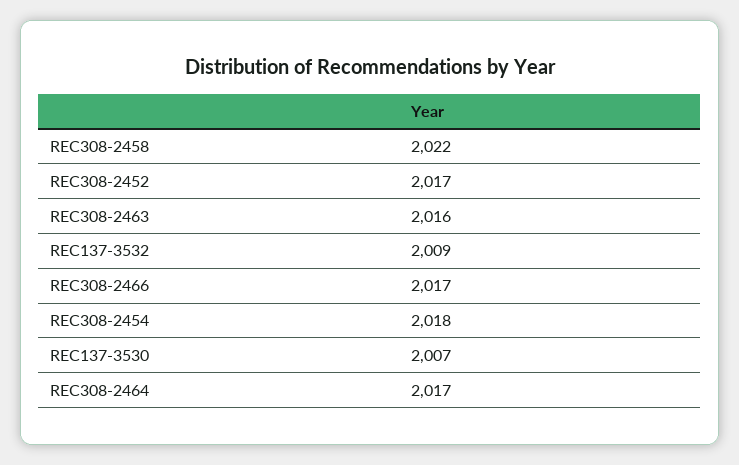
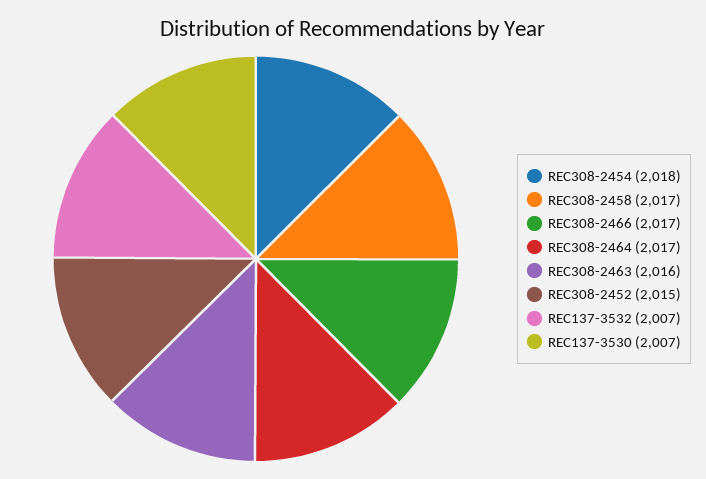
  {
-   "REC308-2458": 2022,
+   "REC308-2458": 2017,
-   "REC308-2452": 2017,
+   "REC308-2452": 2015,
    "REC308-2463": 2016,
-   "REC137-3532": 2009,
+   "REC137-3532": 2007,
    "REC308-2466": 2017,
    "REC308-2454": 2018,
    "REC137-3530": 2007,
    "REC308-2464": 2017
  }

